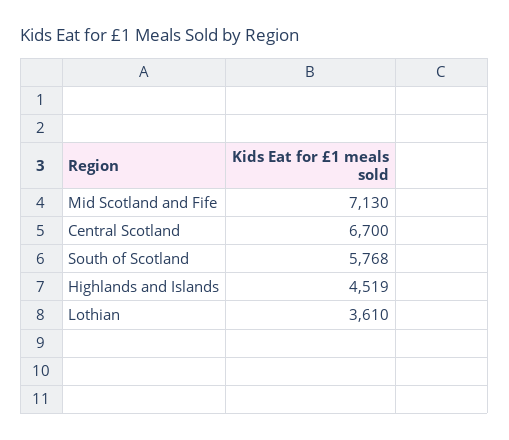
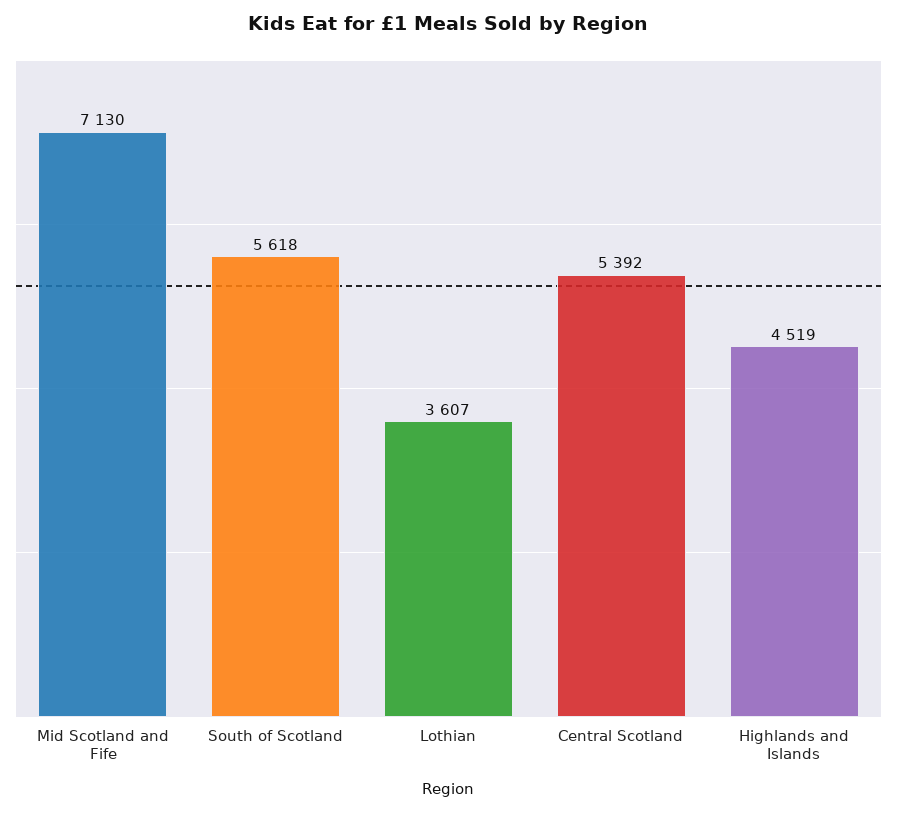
  {
    "Mid Scotland and Fife": 7130,
-   "Central Scotland": 6700,
+   "Central Scotland": 5392,
-   "South of Scotland": 5768,
+   "South of Scotland": 5618,
    "Highlands and Islands": 4519,
-   "Lothian": 3610
+   "Lothian": 3607
  }

